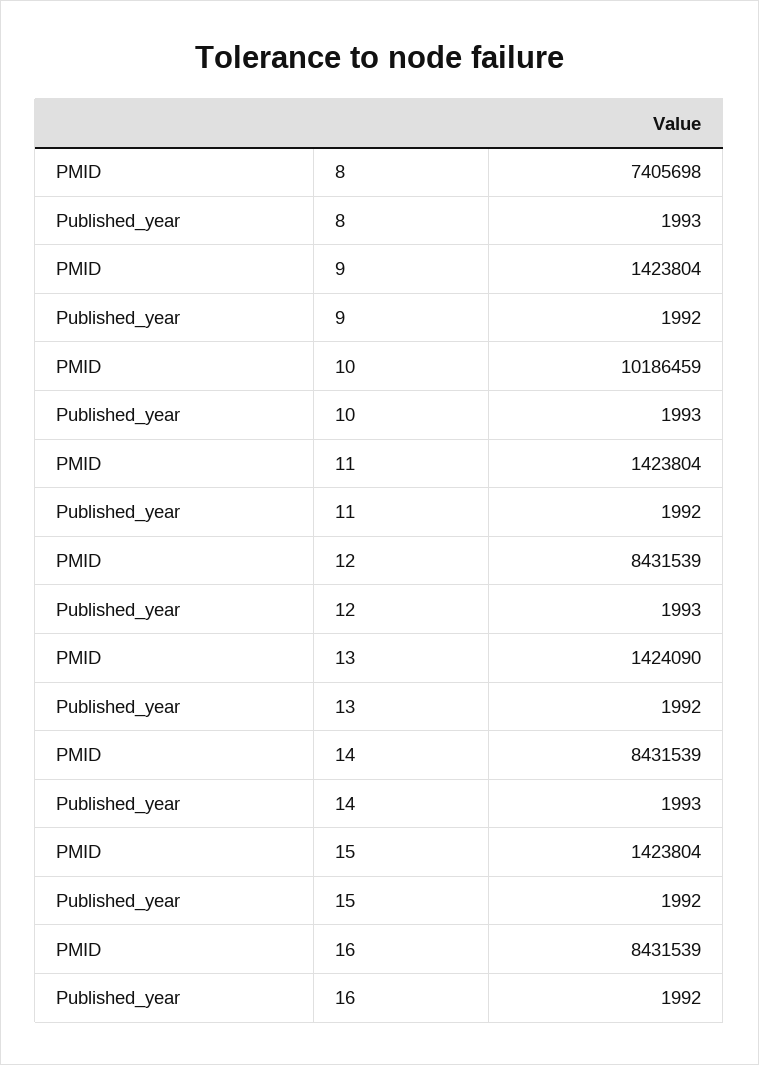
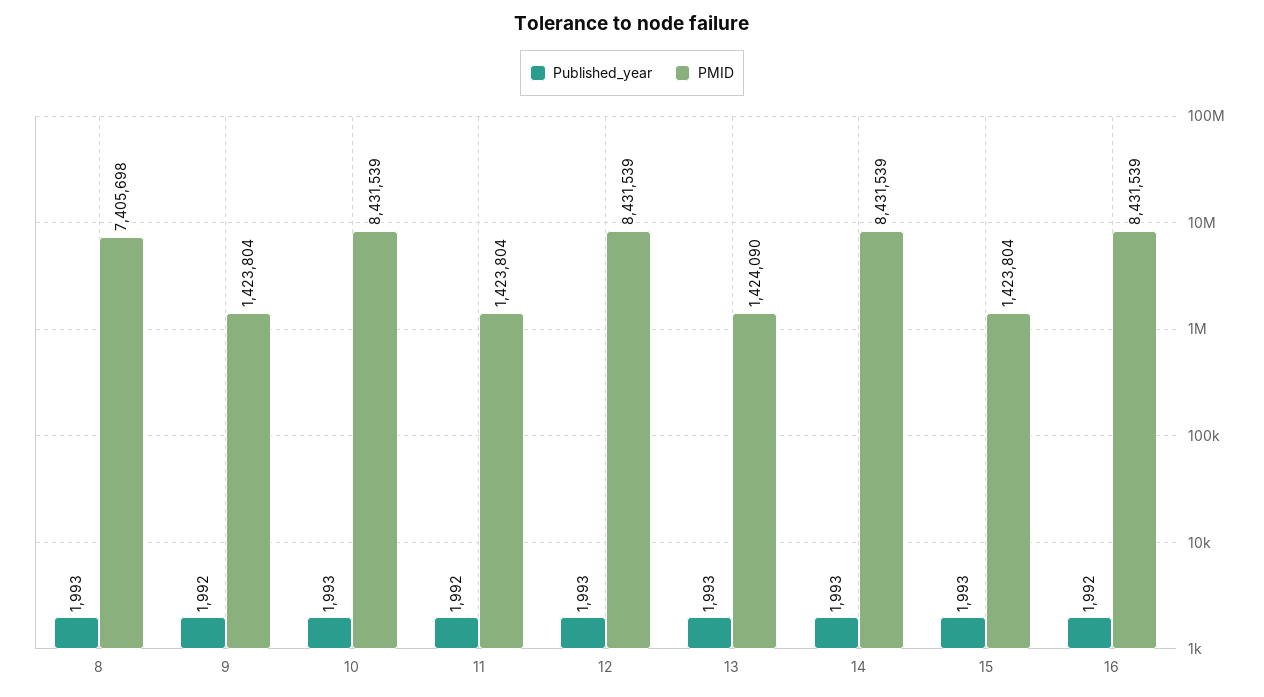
  {
    "PMID": {
      "8": 7405698,
      "9": 1423804,
-     "10": 10186459,
+     "10": 8431539,
      "11": 1423804,
      "12": 8431539,
      "13": 1424090,
      "14": 8431539,
      "15": 1423804,
      "16": 8431539
    },
    "Published_year": {
      "8": 1993,
      "9": 1992,
      "10": 1993,
      "11": 1992,
      "12": 1993,
-     "13": 1992,
+     "13": 1993,
      "14": 1993,
-     "15": 1992,
+     "15": 1993,
      "16": 1992
    }
  }

